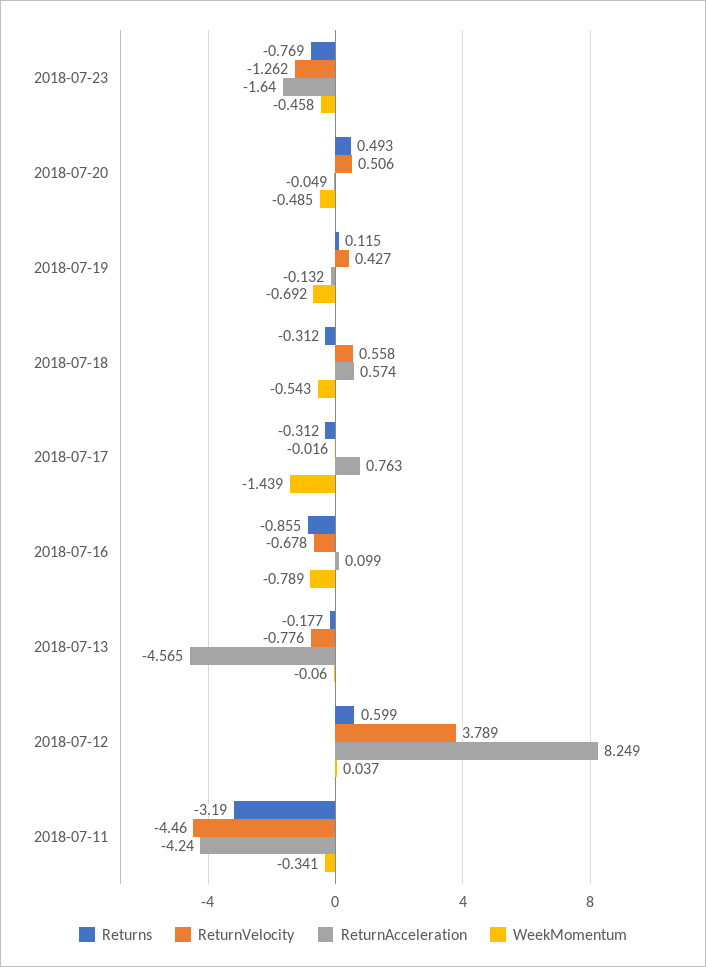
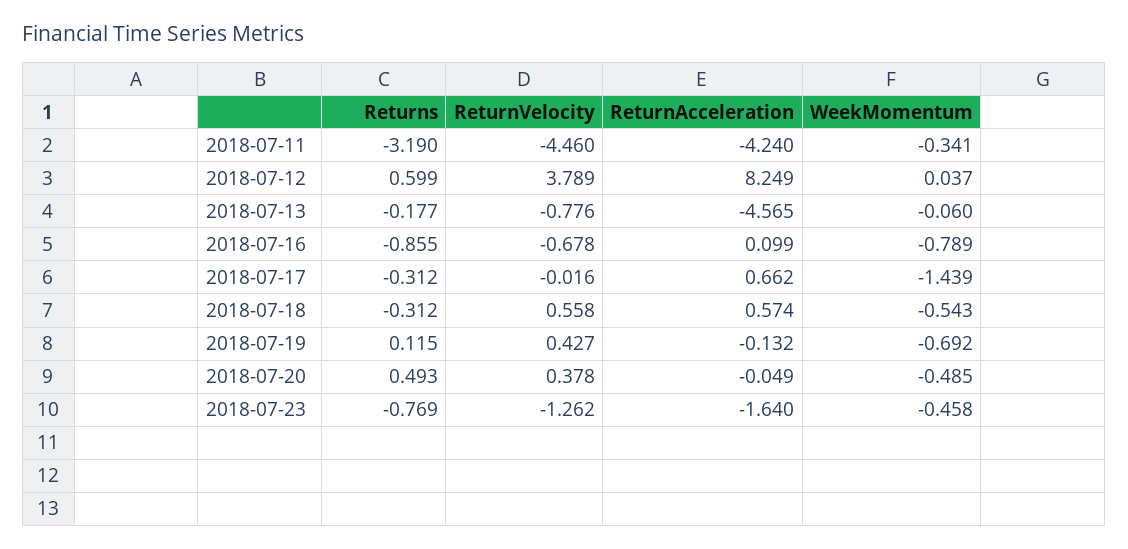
  {
    "Returns": {
      "2018-07-23": -0.769,
      "2018-07-20": 0.493,
      "2018-07-19": 0.115,
      "2018-07-18": -0.312,
      "2018-07-17": -0.312,
      "2018-07-16": -0.855,
      "2018-07-13": -0.177,
      "2018-07-12": 0.599,
      "2018-07-11": -3.19
    },
    "ReturnVelocity": {
      "2018-07-23": -1.262,
-     "2018-07-20": 0.506,
+     "2018-07-20": 0.378,
      "2018-07-19": 0.427,
      "2018-07-18": 0.558,
      "2018-07-17": -0.016,
      "2018-07-16": -0.678,
      "2018-07-13": -0.776,
      "2018-07-12": 3.789,
      "2018-07-11": -4.46
    },
    "ReturnAcceleration": {
      "2018-07-23": -1.64,
      "2018-07-20": -0.049,
      "2018-07-19": -0.132,
      "2018-07-18": 0.574,
-     "2018-07-17": 0.763,
+     "2018-07-17": 0.662,
      "2018-07-16": 0.099,
      "2018-07-13": -4.565,
      "2018-07-12": 8.249,
      "2018-07-11": -4.24
    },
    "WeekMomentum": {
      "2018-07-23": -0.458,
      "2018-07-20": -0.485,
      "2018-07-19": -0.692,
      "2018-07-18": -0.543,
      "2018-07-17": -1.439,
      "2018-07-16": -0.789,
      "2018-07-13": -0.06,
      "2018-07-12": 0.037,
      "2018-07-11": -0.341
    }
  }

